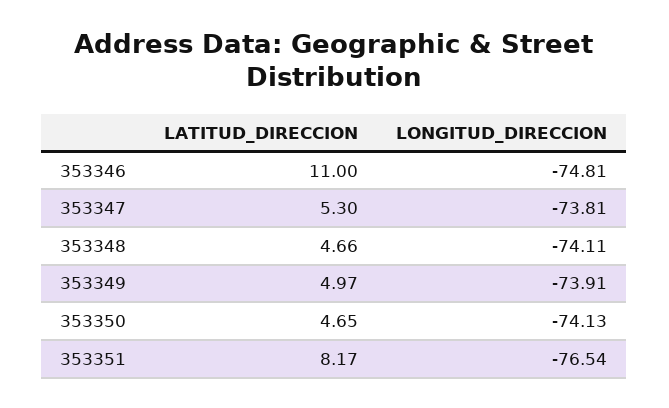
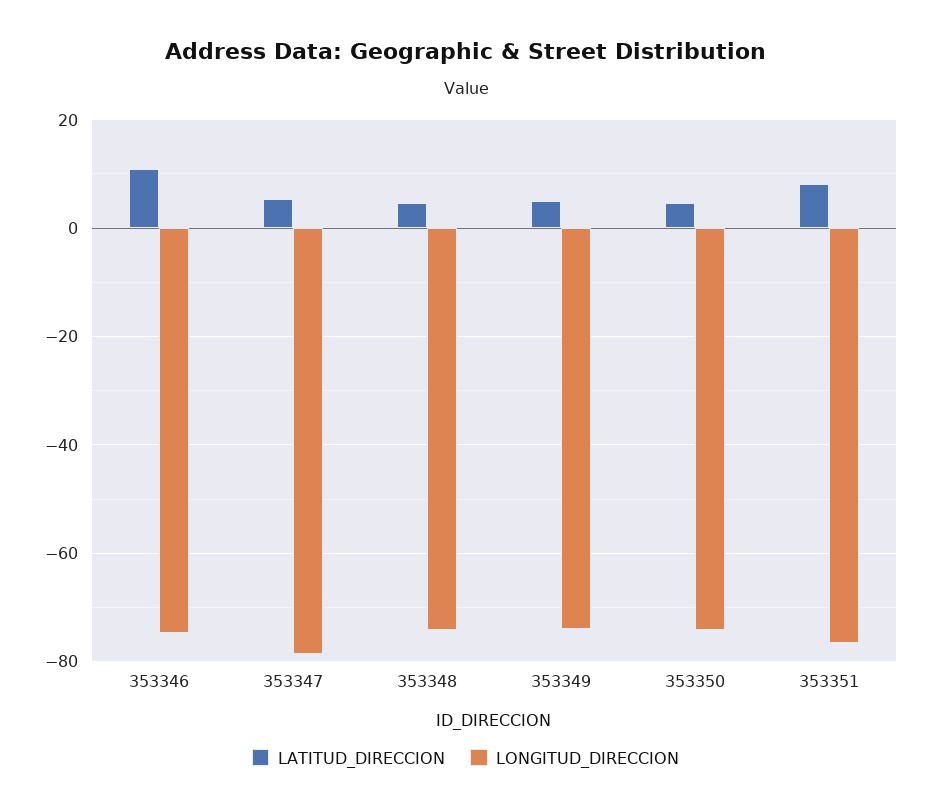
  {
    "LATITUD_DIRECCION": {
      "353346": 11,
      "353347": 5.3,
      "353348": 4.66,
      "353349": 4.97,
      "353350": 4.65,
      "353351": 8.17
    },
    "LONGITUD_DIRECCION": {
      "353346": -74.81,
-     "353347": -73.81,
+     "353347": -78,
      "353348": -74.11,
      "353349": -73.91,
      "353350": -74.13,
      "353351": -76.54
    }
  }

